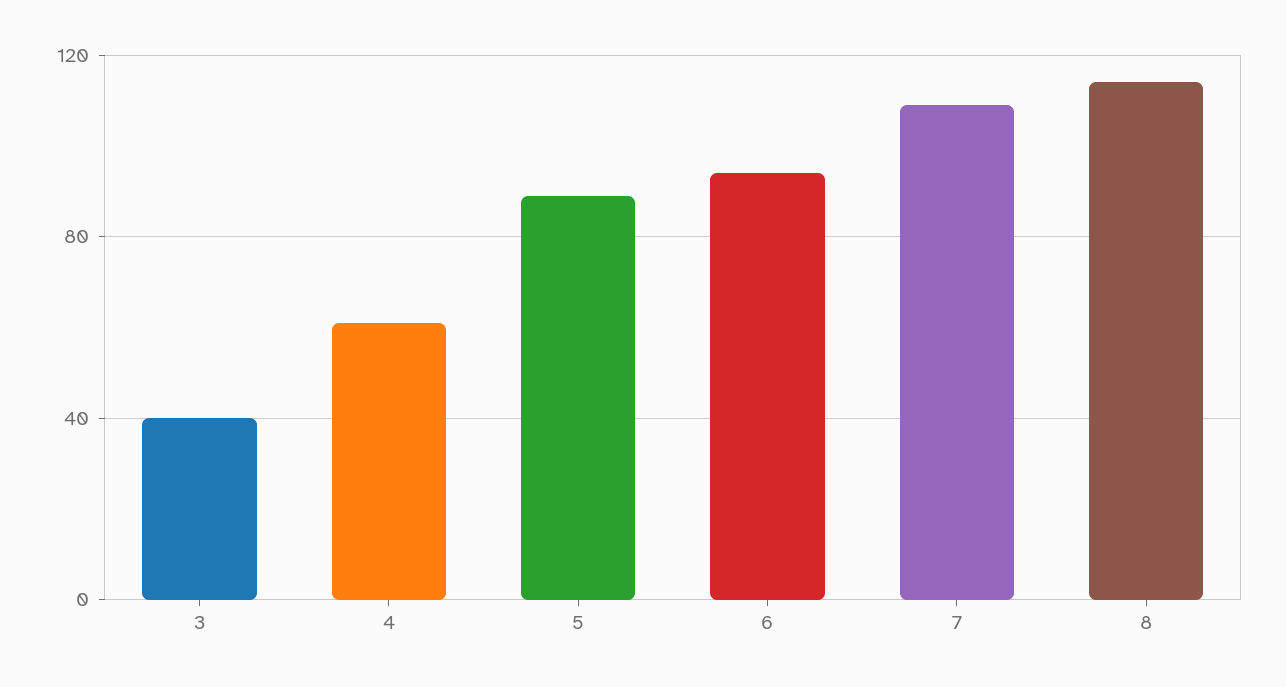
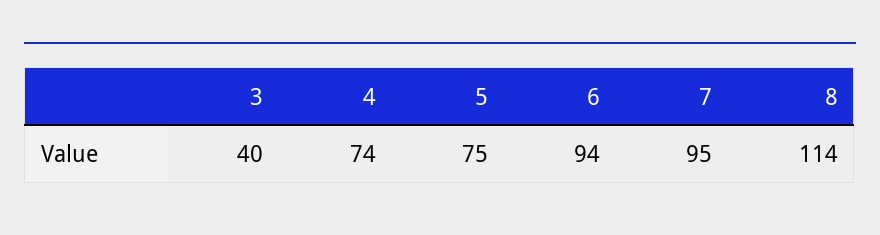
  {
    "3": 40,
-   "4": 60,
+   "4": 74,
-   "5": 90,
+   "5": 75,
    "6": 94,
-   "7": 110,
+   "7": 95,
    "8": 114
  }

